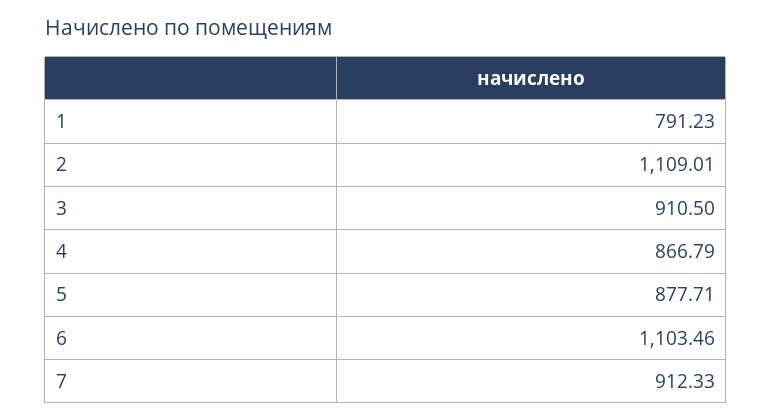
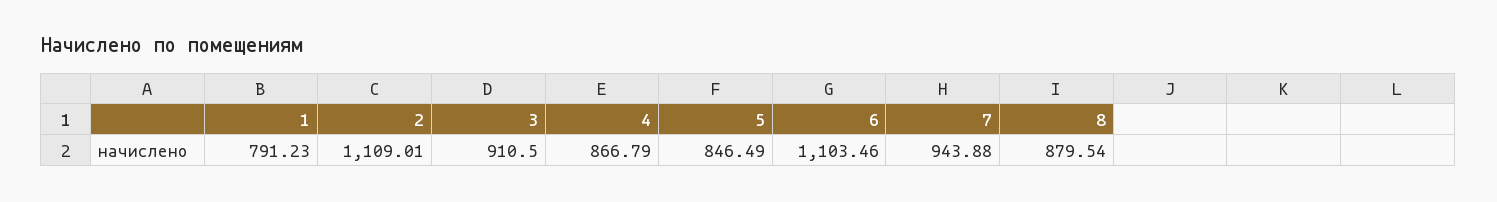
  {
    "1": 791.23,
    "2": 1109.01,
    "3": 910.5,
    "4": 866.79,
-   "5": 877.71,
+   "5": 846.49,
    "6": 1103.46,
-   "7": 912.33
+   "7": 943.88,
+   "8": 879.54
  }

